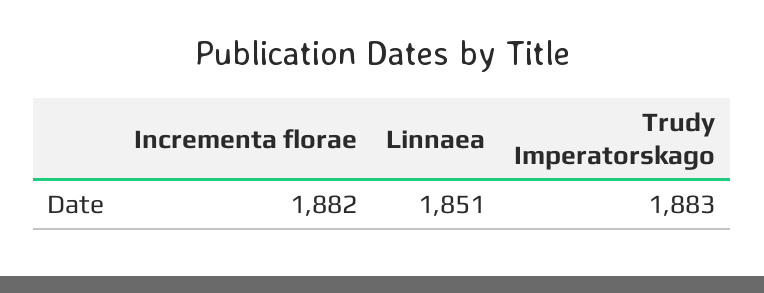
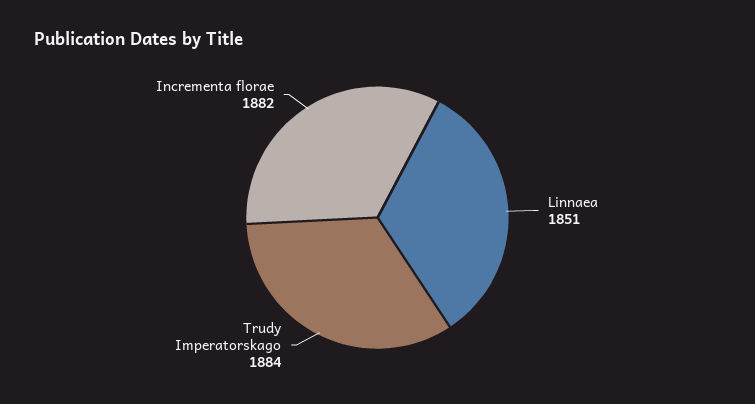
  {
    "Incrementa florae": 1882,
    "Linnaea": 1851,
-   "Trudy Imperatorskago": 1883
+   "Trudy Imperatorskago": 1884
  }

